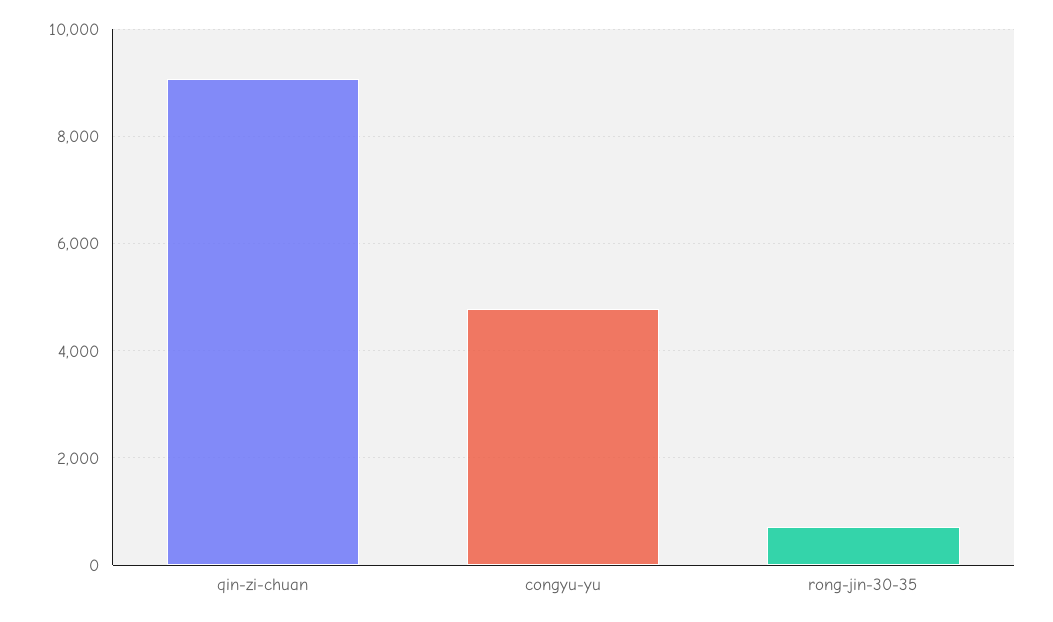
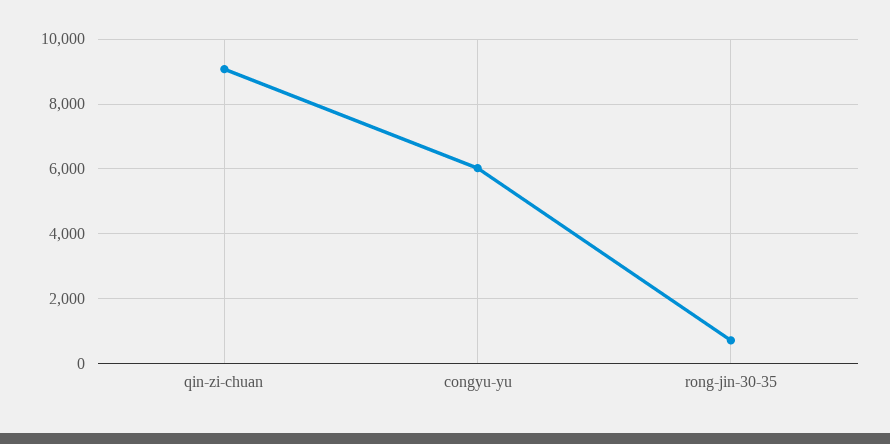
  {
    "qin-zi-chuan": 9000,
-   "congyu-yu": 4800,
+   "congyu-yu": 6000,
    "rong-jin-30-35": 800
  }

